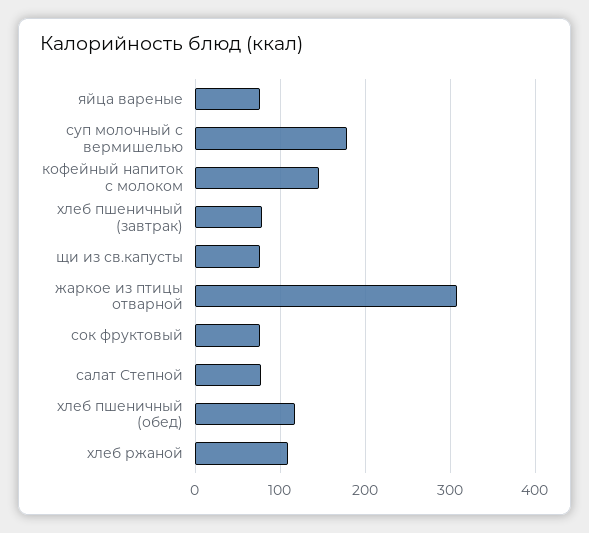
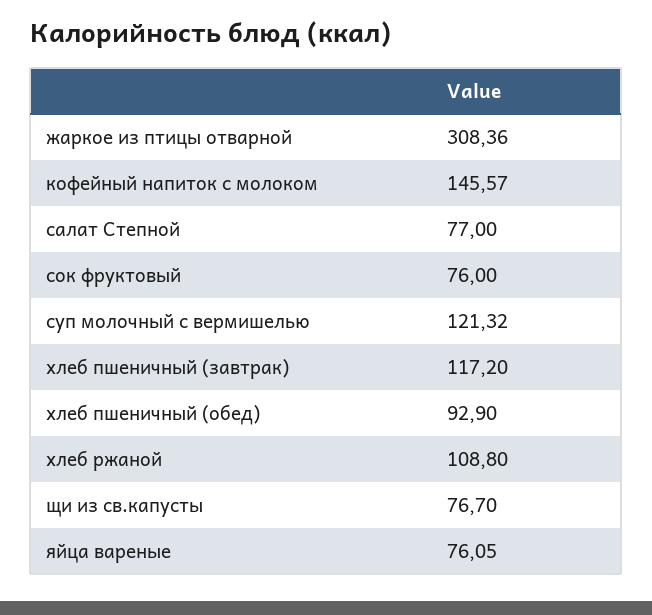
  {
    "яйца вареные": 76.05,
-   "суп молочный с вермишелью": 180,
+   "суп молочный с вермишелью": 121.32,
    "кофейный напиток с молоком": 145.57,
-   "хлеб пшеничный (завтрак)": 80,
+   "хлеб пшеничный (завтрак)": 117.2,
    "щи из св.капусты": 76.7,
    "жаркое из птицы отварной": 308.36,
    "сок фруктовый": 76,
    "салат Степной": 77,
-   "хлеб пшеничный (обед)": 120,
+   "хлеб пшеничный (обед)": 92.9,
    "хлеб ржаной": 108.8
  }

